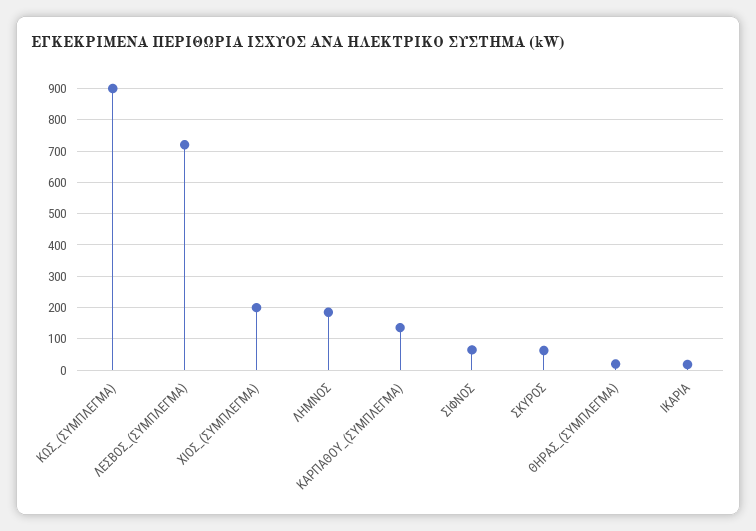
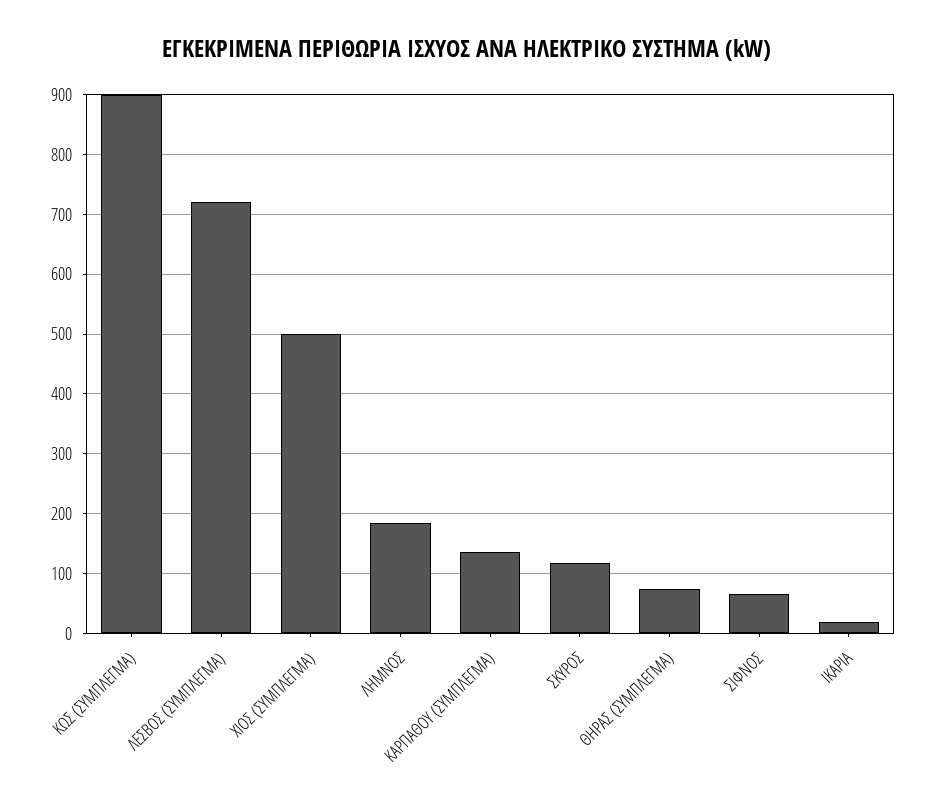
  {
    "ΚΩΣ_(ΣΥΜΠΛΕΓΜΑ)": 900,
    "ΛΕΣΒΟΣ_(ΣΥΜΠΛΕΓΜΑ)": 720,
-   "ΧΙΟΣ_(ΣΥΜΠΛΕΓΜΑ)": 200,
+   "ΧΙΟΣ_(ΣΥΜΠΛΕΓΜΑ)": 500,
    "ΛΗΜΝΟΣ": 180,
    "ΚΑΡΠΑΘΟΥ_(ΣΥΜΠΛΕΓΜΑ)": 140,
    "ΣΙΦΝΟΣ": 60,
-   "ΣΚΥΡΟΣ": 60,
+   "ΣΚΥΡΟΣ": 120,
-   "ΘΗΡΑΣ_(ΣΥΜΠΛΕΓΜΑ)": 20,
+   "ΘΗΡΑΣ_(ΣΥΜΠΛΕΓΜΑ)": 80,
    "ΙΚΑΡΙΑ": 20
  }

